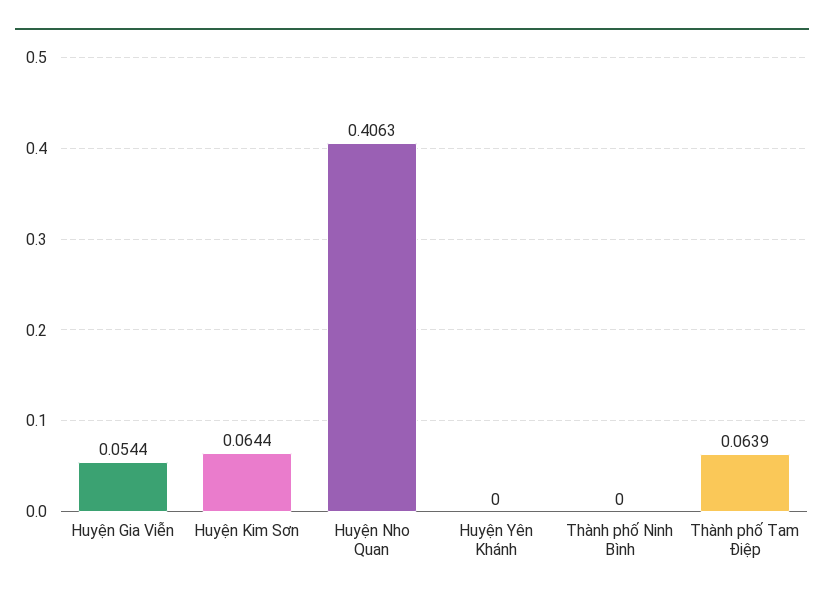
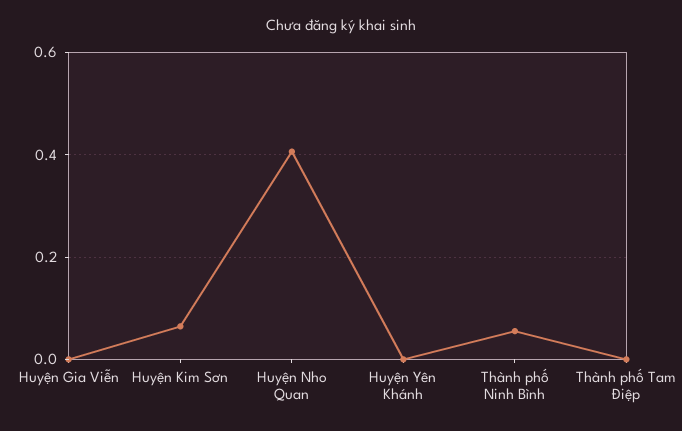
  {
-   "Huyện Gia Viễn": 0.0544,
+   "Huyện Gia Viễn": 0,
    "Huyện Kim Sơn": 0.0644,
    "Huyện Nho Quan": 0.4063,
    "Huyện Yên Khánh": 0,
-   "Thành phố Ninh Bình": 0,
+   "Thành phố Ninh Bình": 0.06,
-   "Thành phố Tam Điệp": 0.0639
+   "Thành phố Tam Điệp": 0
  }

